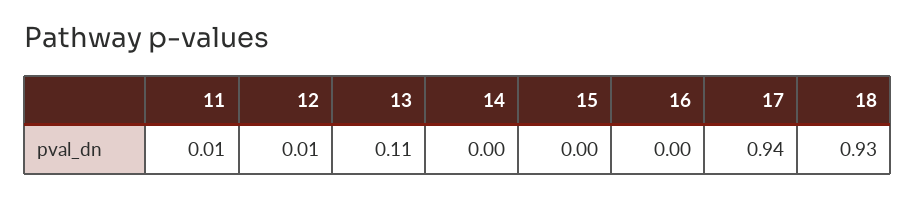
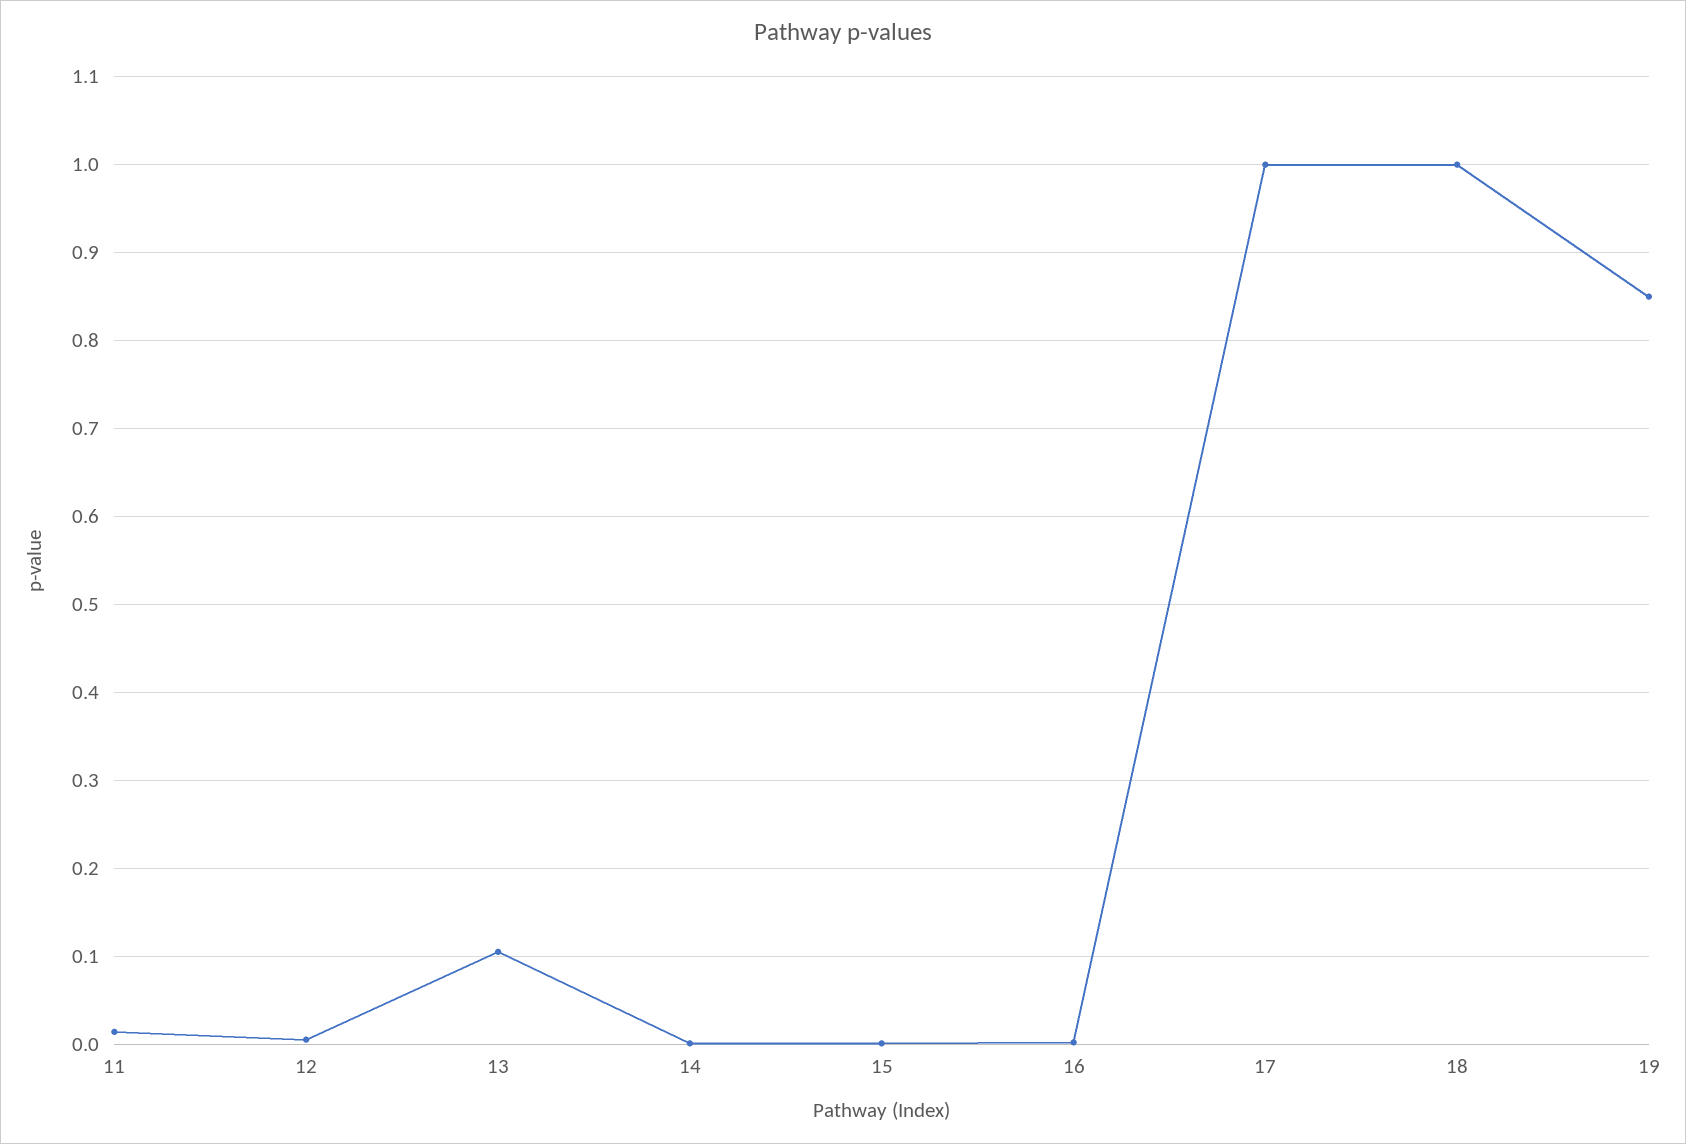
  {
    "11": 0.01,
    "12": 0.01,
    "13": 0.11,
    "14": 0,
    "15": 0,
    "16": 0,
-   "17": 0.94,
+   "17": 1,
-   "18": 0.93
+   "18": 1,
+   "19": 0.85
  }

